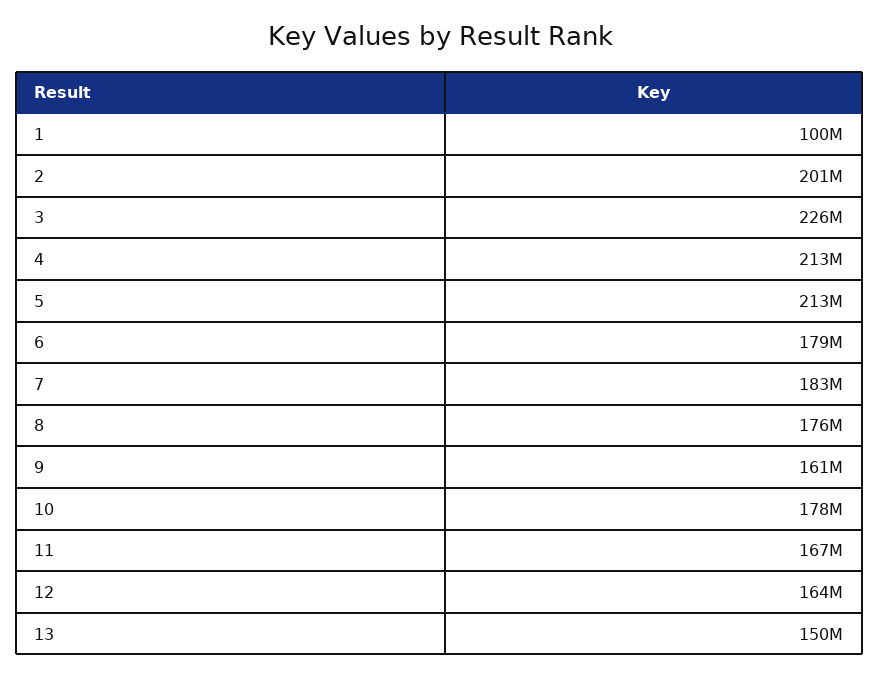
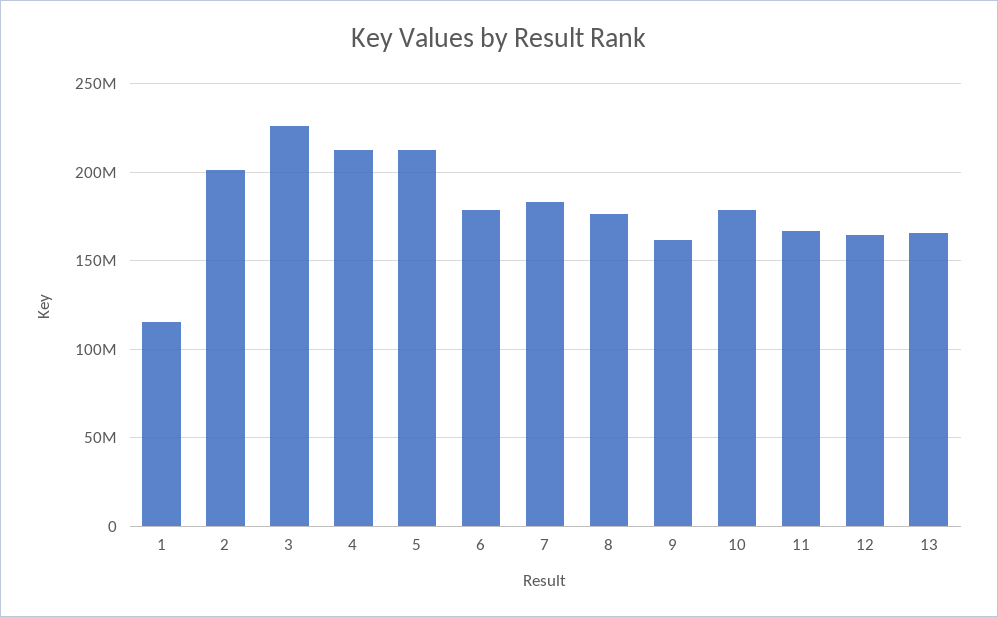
  {
-   "1": 100000000,
+   "1": 115000000,
    "2": 201000000,
    "3": 226000000,
    "4": 213000000,
    "5": 213000000,
    "6": 179000000,
    "7": 183000000,
    "8": 176000000,
    "9": 161000000,
    "10": 178000000,
    "11": 167000000,
    "12": 164000000,
-   "13": 150000000
+   "13": 165000000
  }

